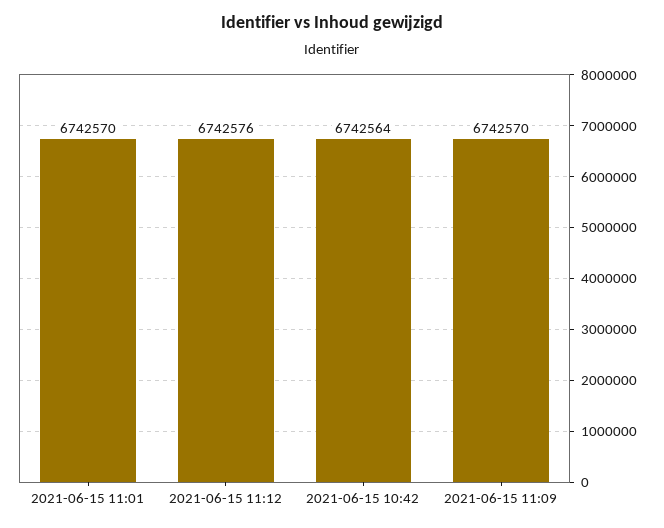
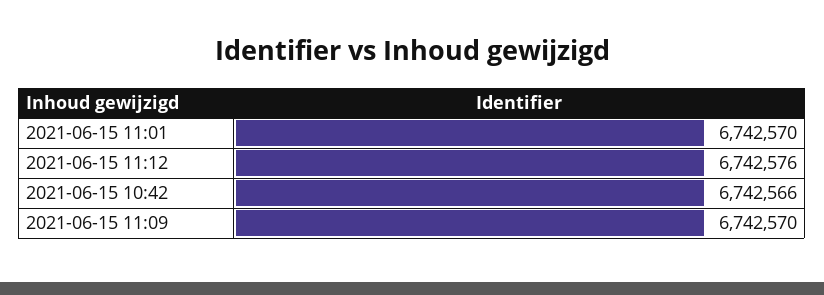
  {
    "2021-06-15 11:01": 6742570,
    "2021-06-15 11:12": 6742576,
-   "2021-06-15 10:42": 6742564,
+   "2021-06-15 10:42": 6742566,
    "2021-06-15 11:09": 6742570
  }

